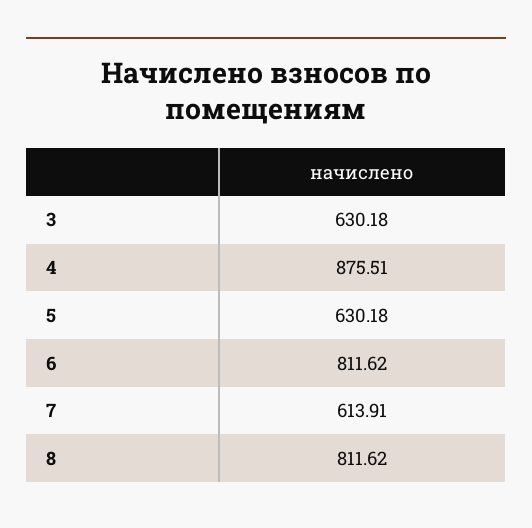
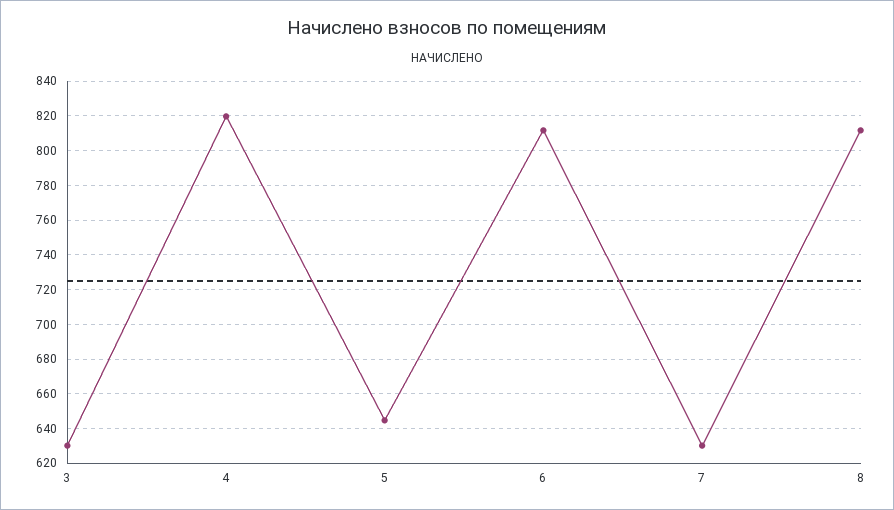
  {
    "3": 630.18,
-   "4": 875.51,
+   "4": 820,
-   "5": 630.18,
+   "5": 645,
    "6": 811.62,
-   "7": 613.91,
+   "7": 630,
    "8": 811.62
  }

